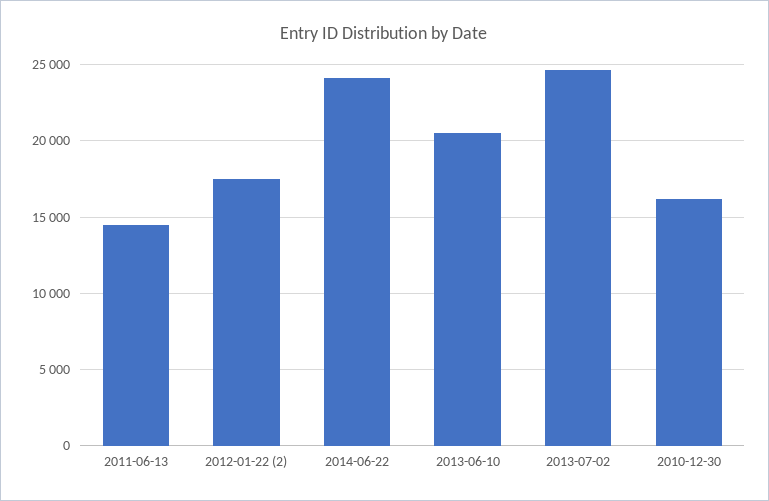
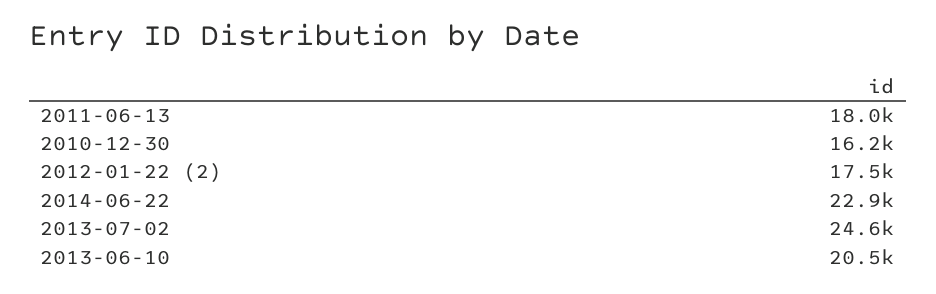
  {
-   "2011-06-13": 14500,
+   "2011-06-13": 18000,
    "2012-01-22 (2)": 17500,
-   "2014-06-22": 24000,
+   "2014-06-22": 22900,
    "2013-06-10": 20500,
    "2013-07-02": 24600,
    "2010-12-30": 16200
  }

